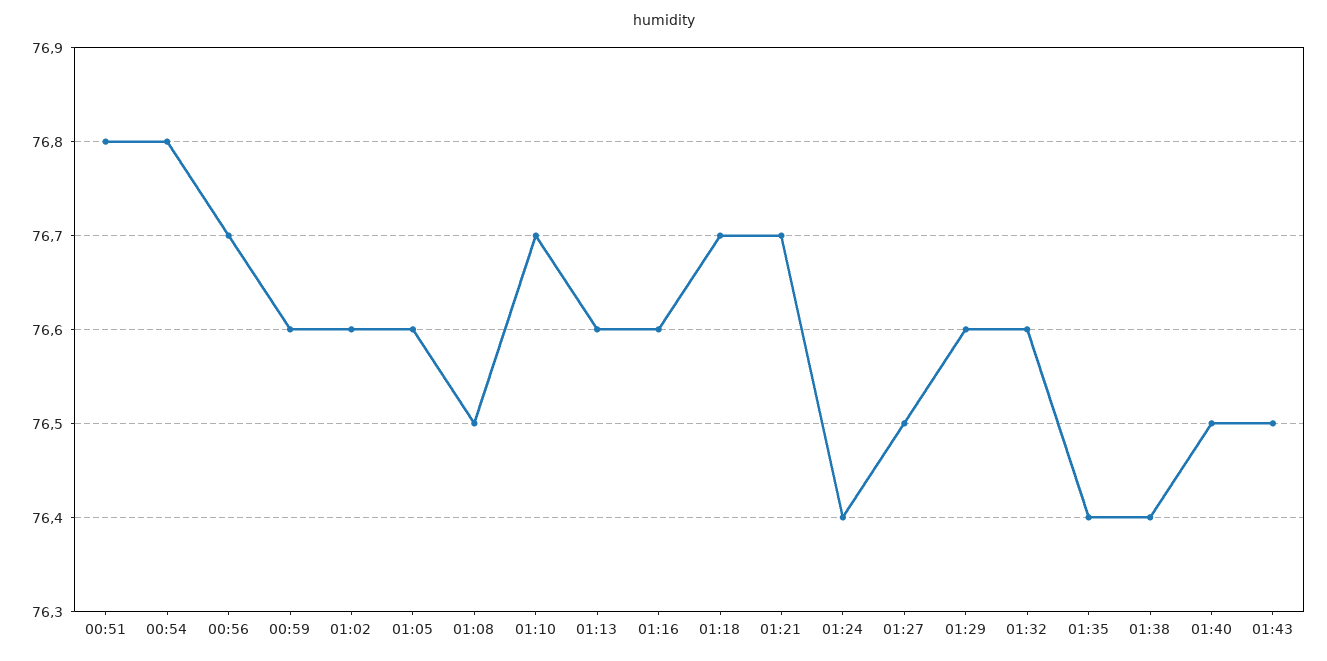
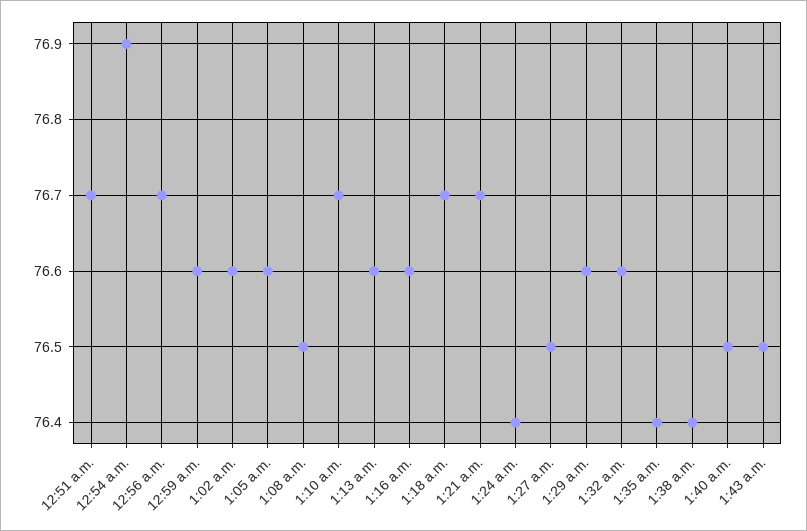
  {
-   "00:51": 76.8,
+   "00:51": 76.7,
-   "00:54": 76.8,
+   "00:54": 76.9,
    "00:56": 76.7,
    "00:59": 76.6,
    "01:02": 76.6,
    "01:05": 76.6,
    "01:08": 76.5,
    "01:10": 76.7,
    "01:13": 76.6,
    "01:16": 76.6,
    "01:18": 76.7,
    "01:21": 76.7,
    "01:24": 76.4,
    "01:27": 76.5,
    "01:29": 76.6,
    "01:32": 76.6,
    "01:35": 76.4,
    "01:38": 76.4,
    "01:40": 76.5,
    "01:43": 76.5
  }

